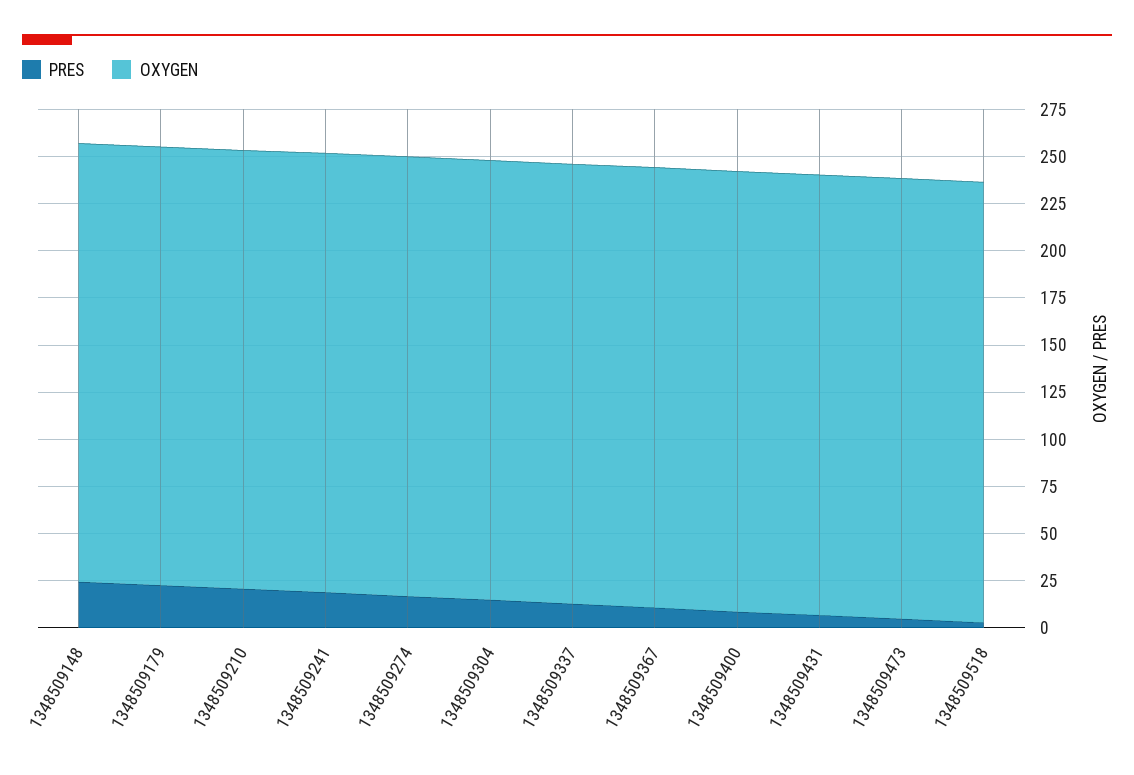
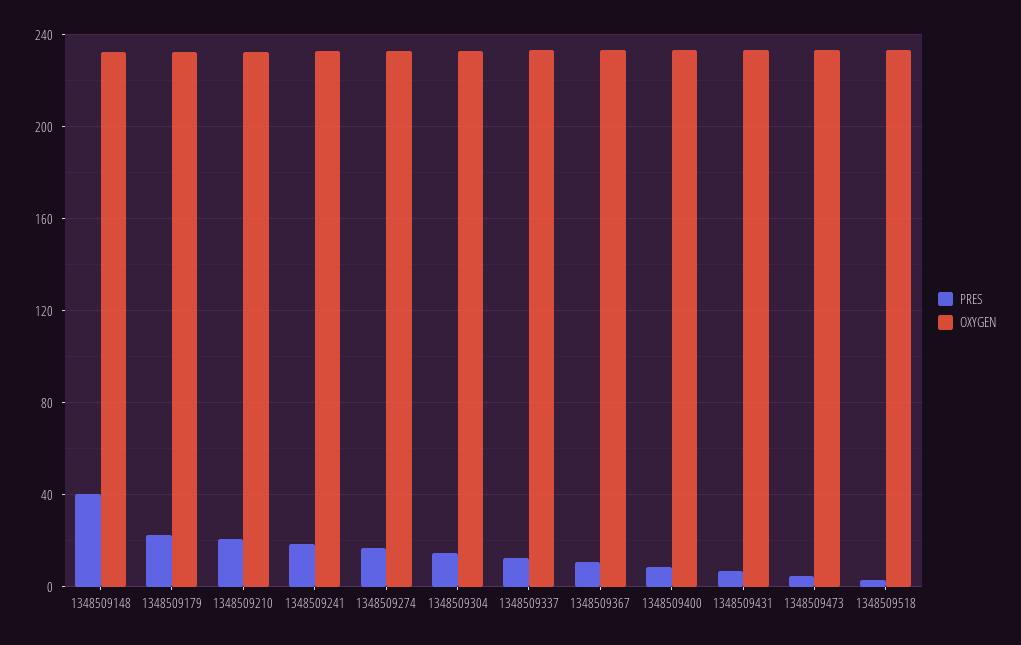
  {
    "PRES": {
-     "1348509148": 25,
+     "1348509148": 40,
      "1348509179": 20,
      "1348509210": 20,
      "1348509241": 20,
      "1348509274": 15,
      "1348509304": 15,
      "1348509337": 15,
      "1348509367": 10,
      "1348509400": 10,
      "1348509431": 5,
      "1348509473": 5,
      "1348509518": 5
    },
    "OXYGEN": {
      "1348509148": 235,
      "1348509179": 235,
      "1348509210": 235,
      "1348509241": 235,
      "1348509274": 235,
      "1348509304": 235,
      "1348509337": 235,
      "1348509367": 235,
      "1348509400": 235,
      "1348509431": 235,
      "1348509473": 235,
      "1348509518": 235
    }
  }

